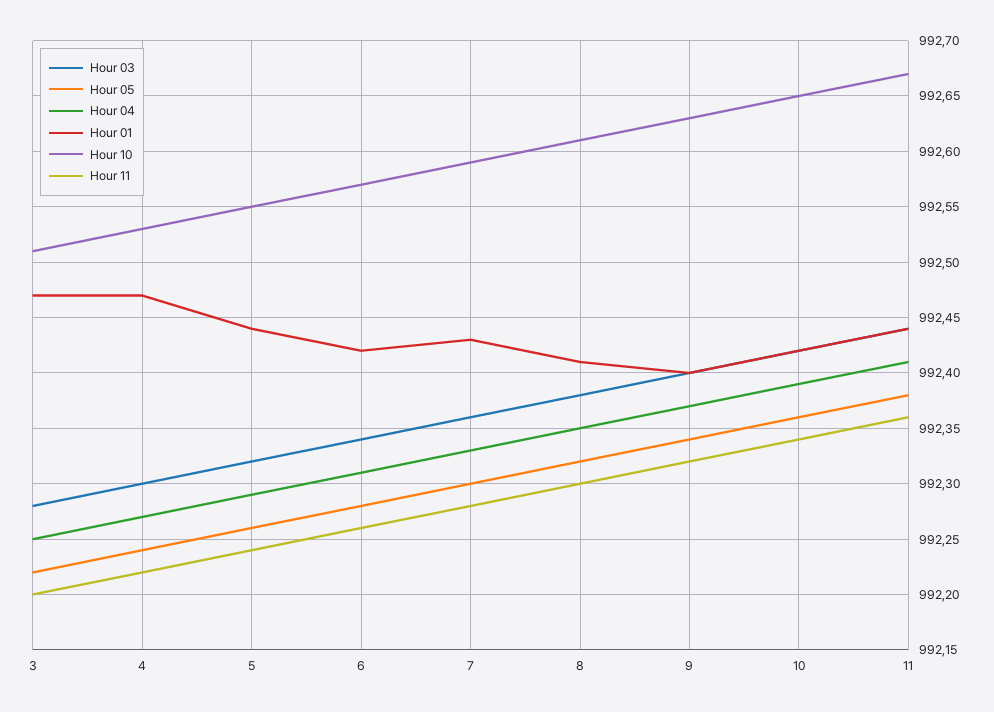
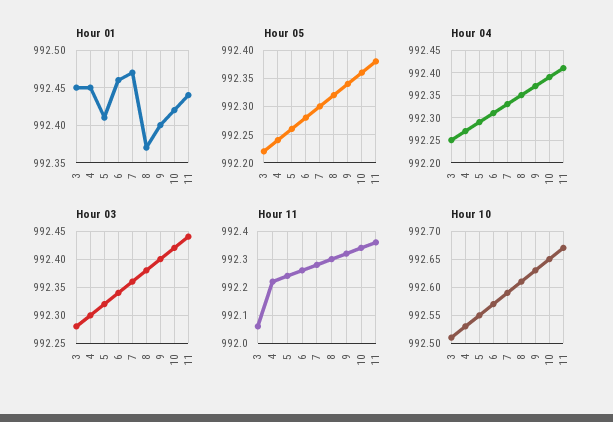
  {
    "Hour 03": {
      "3": 992.28,
      "4": 992.3,
      "5": 992.32,
      "6": 992.34,
      "7": 992.36,
      "8": 992.38,
      "9": 992.4,
      "10": 992.42,
      "11": 992.44
    },
    "Hour 05": {
      "3": 992.22,
      "4": 992.24,
      "5": 992.26,
      "6": 992.28,
      "7": 992.3,
      "8": 992.32,
      "9": 992.34,
      "10": 992.36,
      "11": 992.38
    },
    "Hour 04": {
      "3": 992.25,
      "4": 992.27,
      "5": 992.29,
      "6": 992.31,
      "7": 992.33,
      "8": 992.35,
      "9": 992.37,
      "10": 992.39,
      "11": 992.41
    },
    "Hour 01": {
-     "3": 992.47,
+     "3": 992.45,
-     "4": 992.47,
+     "4": 992.45,
-     "5": 992.44,
+     "5": 992.41,
-     "6": 992.42,
+     "6": 992.46,
-     "7": 992.43,
+     "7": 992.47,
-     "8": 992.41,
+     "8": 992.37,
      "9": 992.4,
      "10": 992.42,
      "11": 992.44
    },
    "Hour 10": {
      "3": 992.51,
      "4": 992.53,
      "5": 992.55,
      "6": 992.57,
      "7": 992.59,
      "8": 992.61,
      "9": 992.63,
      "10": 992.65,
      "11": 992.67
    },
    "Hour 11": {
-     "3": 992.2,
+     "3": 992.05,
      "4": 992.22,
      "5": 992.24,
      "6": 992.26,
      "7": 992.28,
      "8": 992.3,
      "9": 992.32,
      "10": 992.34,
      "11": 992.36
    }
  }

